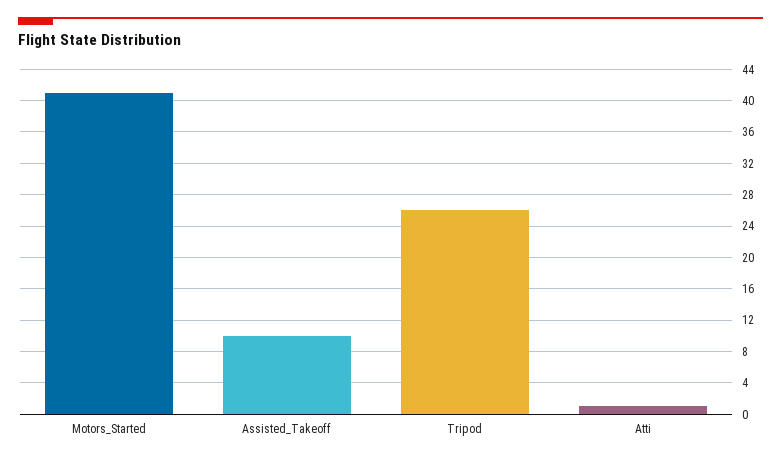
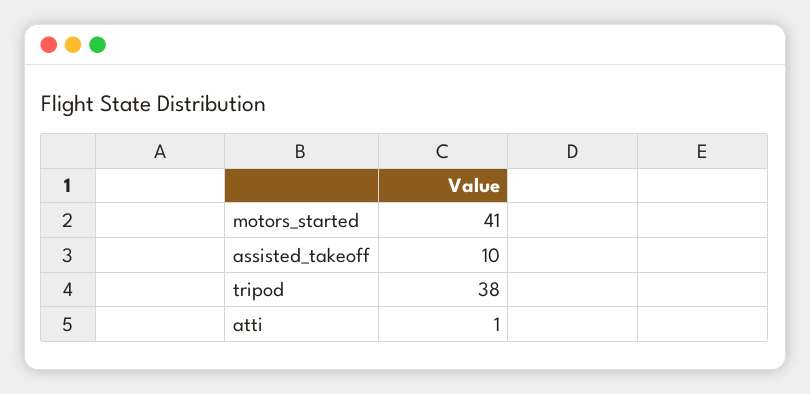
  {
    "Motors_Started": 41,
    "Assisted_Takeoff": 10,
-   "Tripod": 26,
+   "Tripod": 38,
    "Atti": 1
  }

